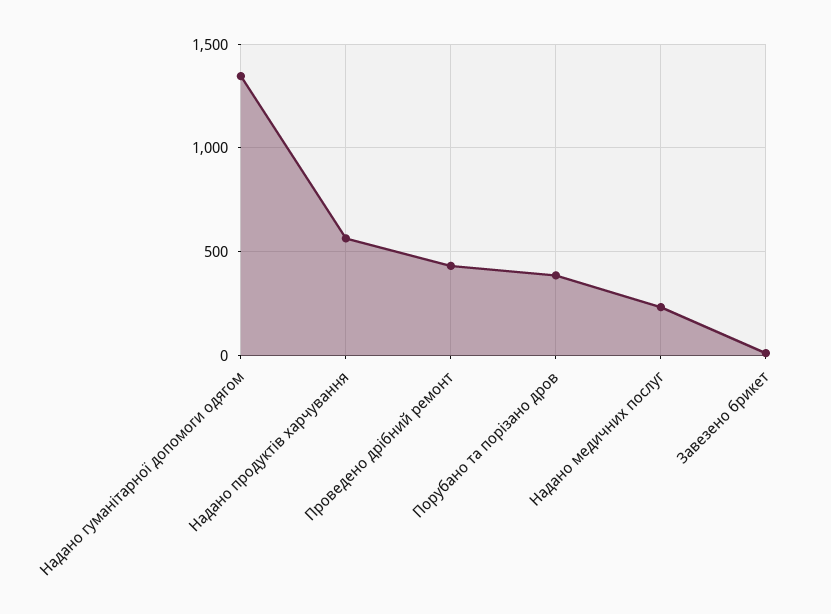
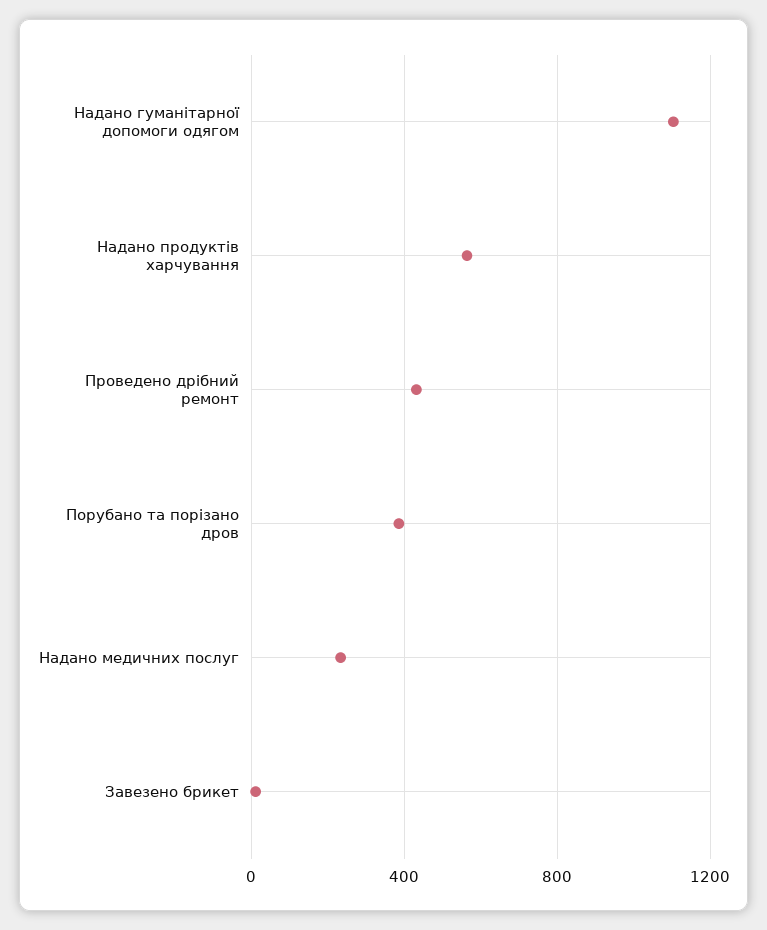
  {
-   "Надано гуманітарної допомоги одягом": 1350,
+   "Надано гуманітарної допомоги одягом": 1100,
    "Надано продуктів харчування": 550,
    "Проведено дрібний ремонт": 450,
    "Порубано та порізано дров": 400,
    "Надано медичних послуг": 250,
    "Завезено брикет": 0
  }

